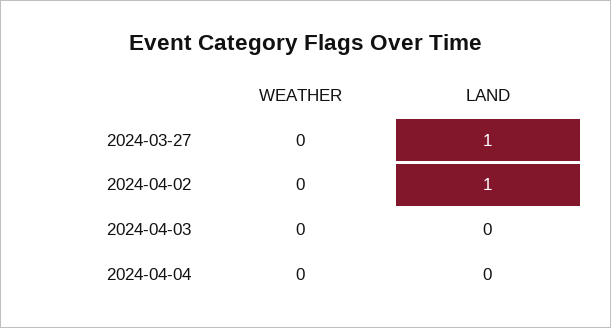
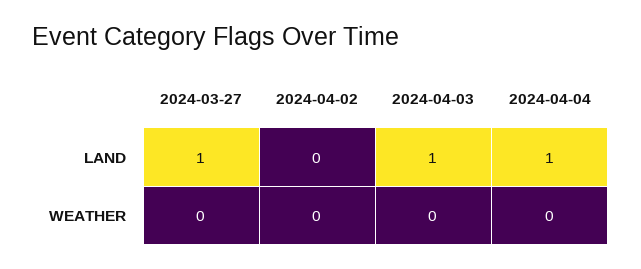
  {
    "WEATHER": {
      "2024-03-27": 0,
      "2024-04-02": 0,
      "2024-04-03": 0,
      "2024-04-04": 0
    },
    "LAND": {
      "2024-03-27": 1,
-     "2024-04-02": 1,
+     "2024-04-02": 0,
-     "2024-04-03": 0,
+     "2024-04-03": 1,
-     "2024-04-04": 0
+     "2024-04-04": 1
    }
  }

